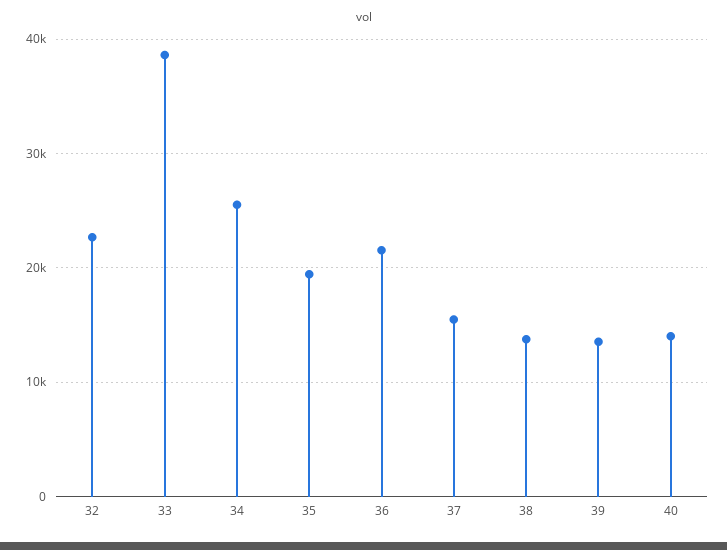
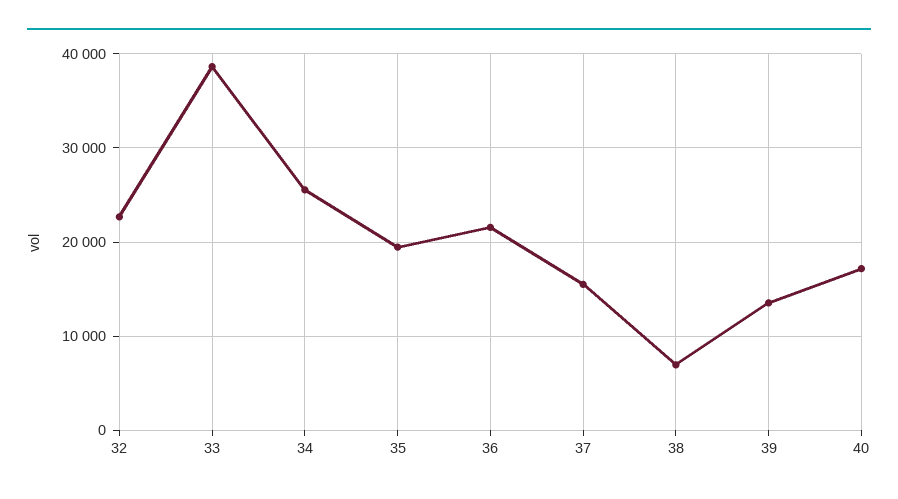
  {
    "32": 23000,
    "33": 39000,
    "34": 26000,
    "35": 19000,
    "36": 22000,
    "37": 15000,
-   "38": 14000,
+   "38": 7000,
    "39": 14000,
-   "40": 14000
+   "40": 17000
  }

